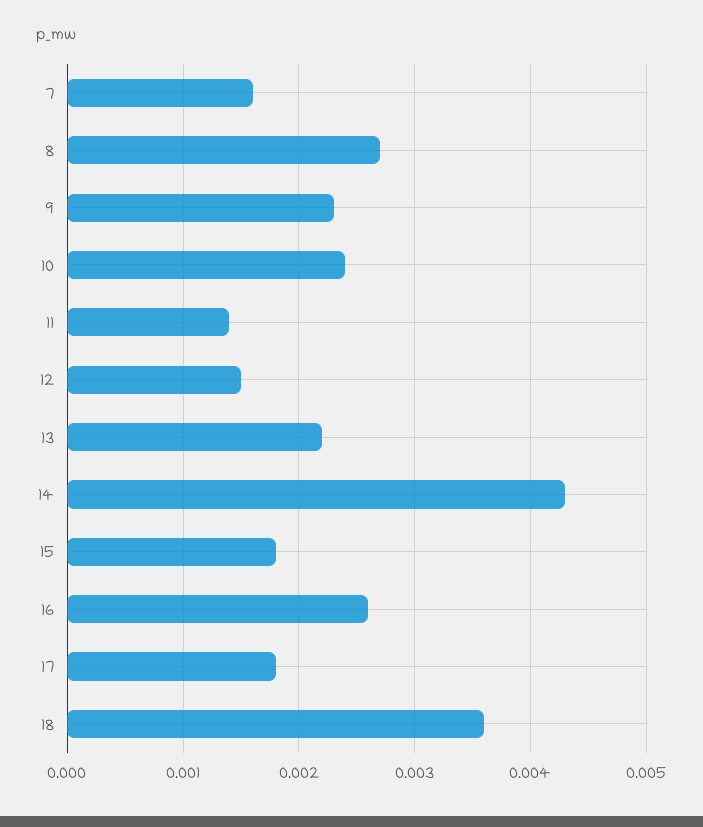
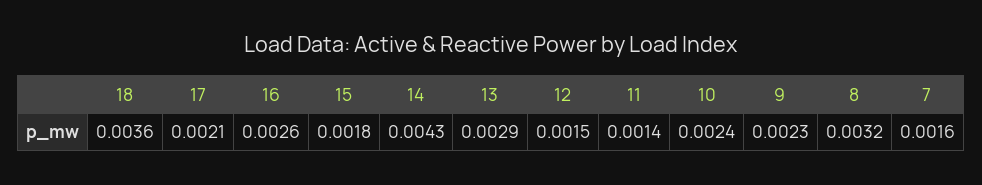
  {
    "7": 0.0016,
-   "8": 0.0027,
+   "8": 0.0032,
    "9": 0.0023,
    "10": 0.0024,
    "11": 0.0014,
    "12": 0.0015,
-   "13": 0.0022,
+   "13": 0.0029,
    "14": 0.0043,
    "15": 0.0018,
    "16": 0.0026,
-   "17": 0.0018,
+   "17": 0.0021,
    "18": 0.0036
  }

